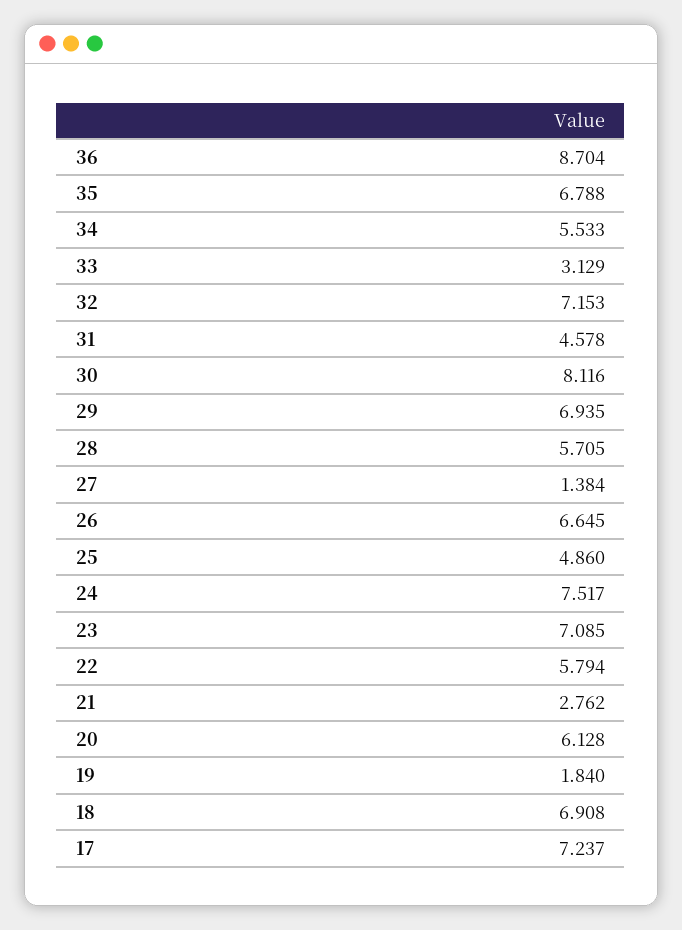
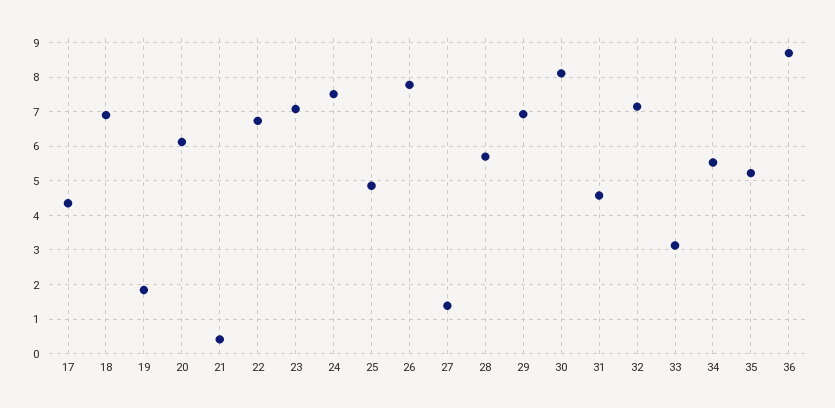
  {
    "36": 8.704,
-   "35": 6.788,
+   "35": 5.2,
    "34": 5.533,
    "33": 3.129,
    "32": 7.153,
    "31": 4.578,
    "30": 8.116,
    "29": 6.935,
    "28": 5.705,
    "27": 1.384,
-   "26": 6.645,
+   "26": 7.8,
    "25": 4.86,
    "24": 7.517,
    "23": 7.085,
-   "22": 5.794,
+   "22": 6.8,
-   "21": 2.762,
+   "21": 0.4,
    "20": 6.128,
    "19": 1.84,
    "18": 6.908,
-   "17": 7.237
+   "17": 4.4
  }

